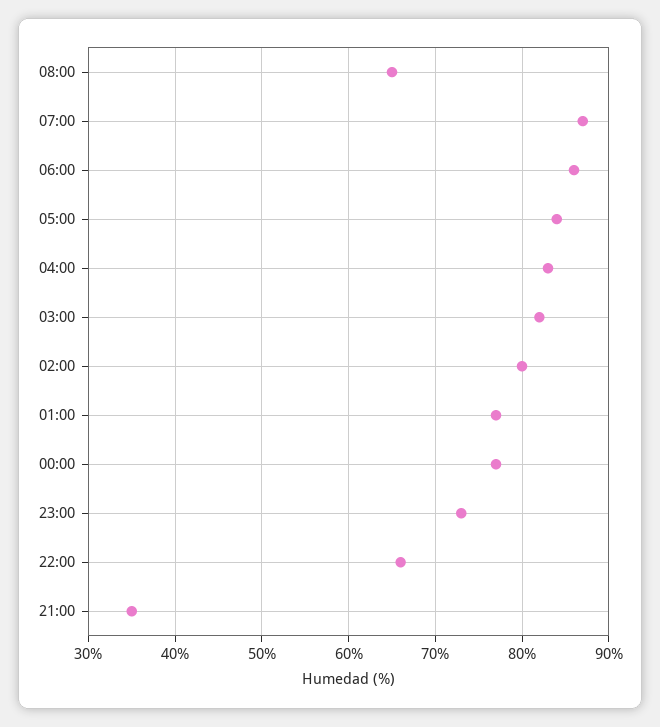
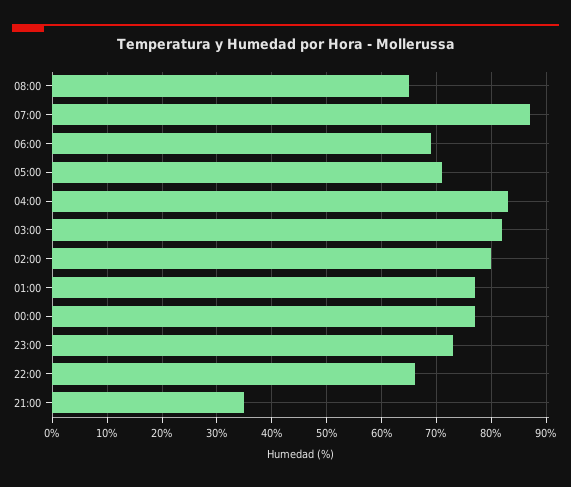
  {
    "08:00": 65,
    "07:00": 87,
-   "06:00": 86,
+   "06:00": 70,
-   "05:00": 84,
+   "05:00": 70,
    "04:00": 83,
    "03:00": 82,
    "02:00": 80,
    "01:00": 77,
    "00:00": 77,
    "23:00": 73,
    "22:00": 66,
    "21:00": 35
  }

